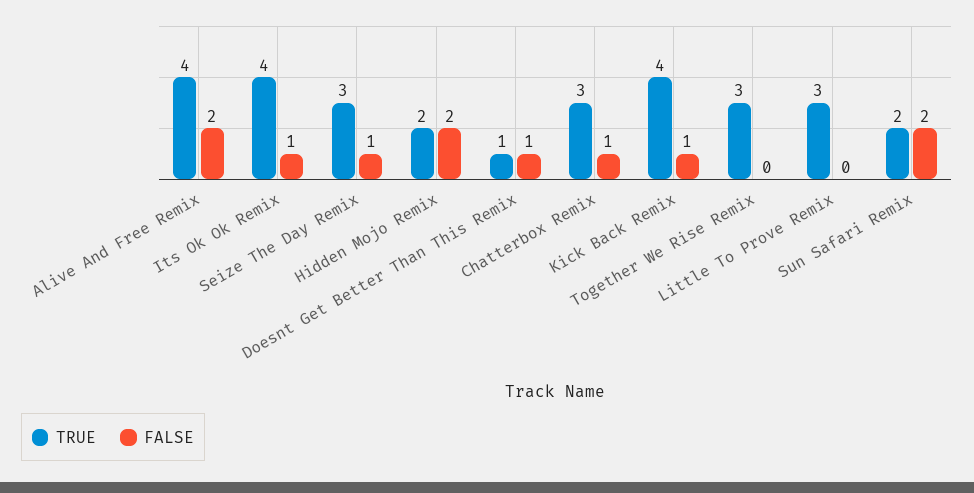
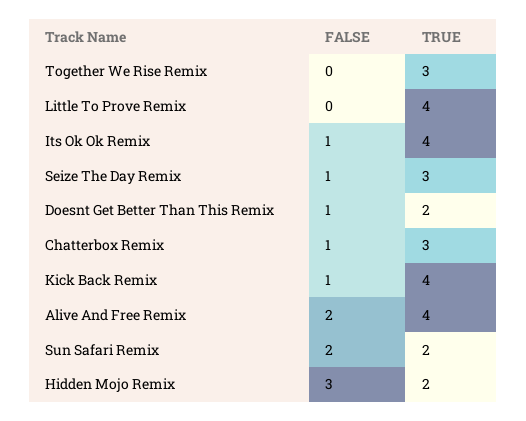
  {
    "TRUE": {
      "Alive And Free Remix": 4,
      "Its Ok Ok Remix": 4,
      "Seize The Day Remix": 3,
      "Hidden Mojo Remix": 2,
-     "Doesnt Get Better Than This Remix": 1,
+     "Doesnt Get Better Than This Remix": 2,
      "Chatterbox Remix": 3,
      "Kick Back Remix": 4,
      "Together We Rise Remix": 3,
-     "Little To Prove Remix": 3,
+     "Little To Prove Remix": 4,
      "Sun Safari Remix": 2
    },
    "FALSE": {
      "Alive And Free Remix": 2,
      "Its Ok Ok Remix": 1,
      "Seize The Day Remix": 1,
-     "Hidden Mojo Remix": 2,
+     "Hidden Mojo Remix": 3,
      "Doesnt Get Better Than This Remix": 1,
      "Chatterbox Remix": 1,
      "Kick Back Remix": 1,
      "Together We Rise Remix": 0,
      "Little To Prove Remix": 0,
      "Sun Safari Remix": 2
    }
  }

